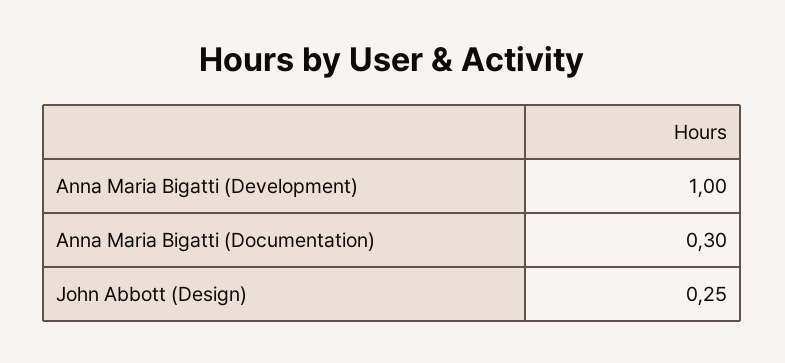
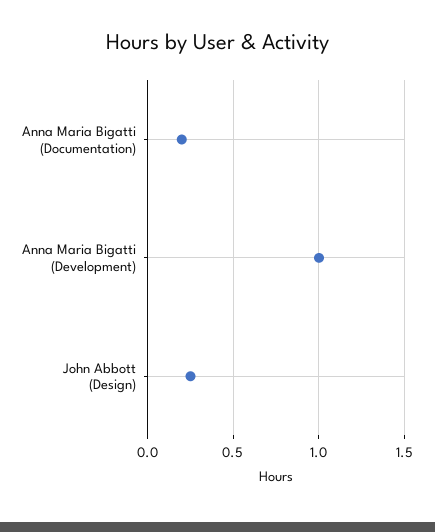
  {
    "Anna Maria Bigatti (Development)": 1,
-   "Anna Maria Bigatti (Documentation)": 0.3,
+   "Anna Maria Bigatti (Documentation)": 0.2,
    "John Abbott (Design)": 0.25
  }

